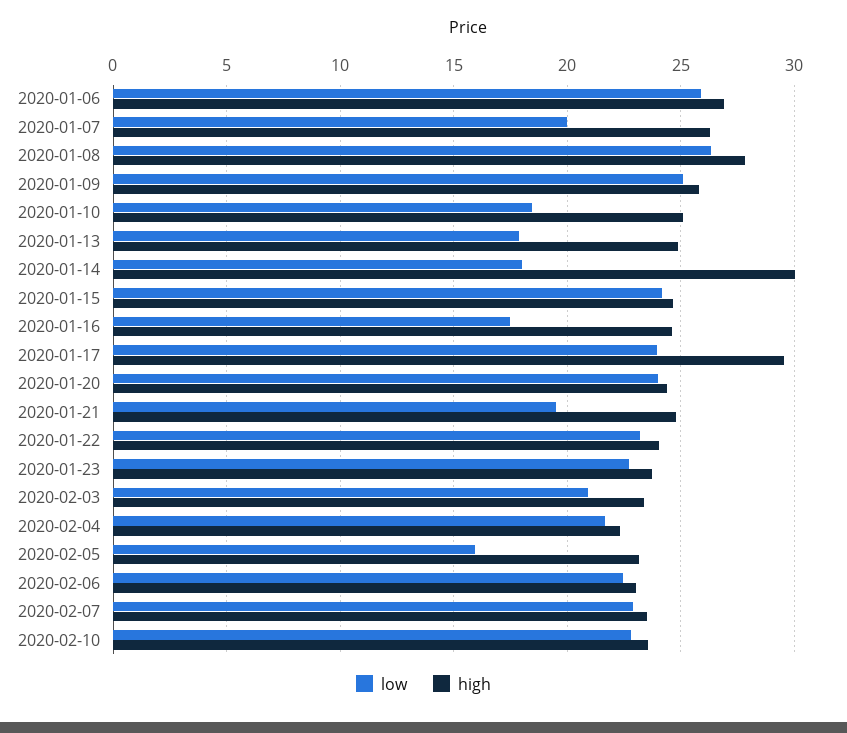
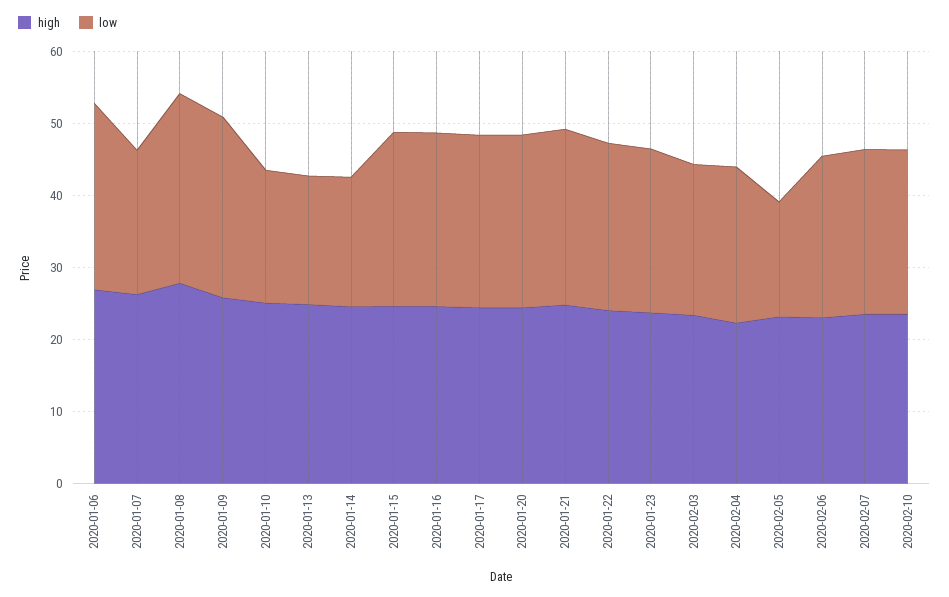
  {
    "low": {
      "2020-01-06": 26,
      "2020-01-07": 20,
      "2020-01-08": 26.5,
      "2020-01-09": 25,
      "2020-01-10": 18.5,
      "2020-01-13": 18,
      "2020-01-14": 18,
      "2020-01-15": 24,
-     "2020-01-16": 17.5,
+     "2020-01-16": 24,
      "2020-01-17": 24,
      "2020-01-20": 24,
-     "2020-01-21": 19.5,
+     "2020-01-21": 24,
      "2020-01-22": 23,
      "2020-01-23": 22.5,
      "2020-02-03": 21,
      "2020-02-04": 21.5,
      "2020-02-05": 16,
      "2020-02-06": 22.5,
      "2020-02-07": 23,
      "2020-02-10": 23
    },
    "high": {
      "2020-01-06": 27,
      "2020-01-07": 26.5,
      "2020-01-08": 28,
      "2020-01-09": 26,
      "2020-01-10": 25,
      "2020-01-13": 25,
-     "2020-01-14": 30,
+     "2020-01-14": 24,
      "2020-01-15": 24.5,
      "2020-01-16": 24.5,
-     "2020-01-17": 29.5,
+     "2020-01-17": 24,
      "2020-01-20": 24.5,
      "2020-01-21": 25,
      "2020-01-22": 24,
      "2020-01-23": 23.5,
      "2020-02-03": 23.5,
      "2020-02-04": 22.5,
      "2020-02-05": 23,
      "2020-02-06": 23,
      "2020-02-07": 23.5,
      "2020-02-10": 23.5
    }
  }

